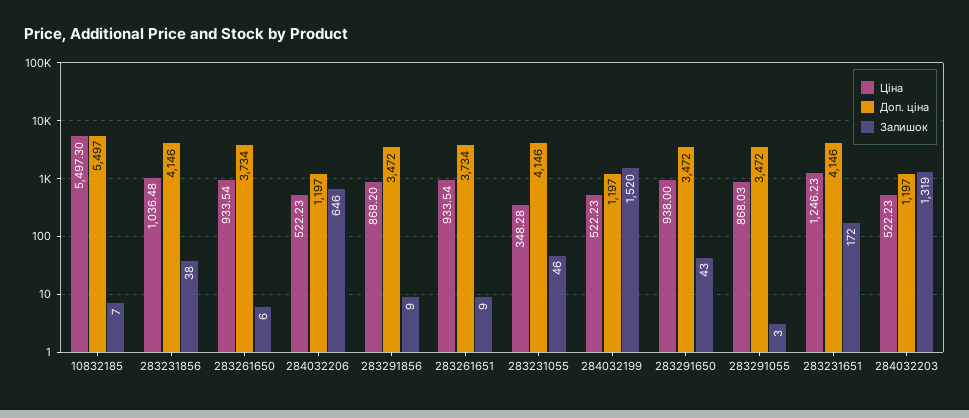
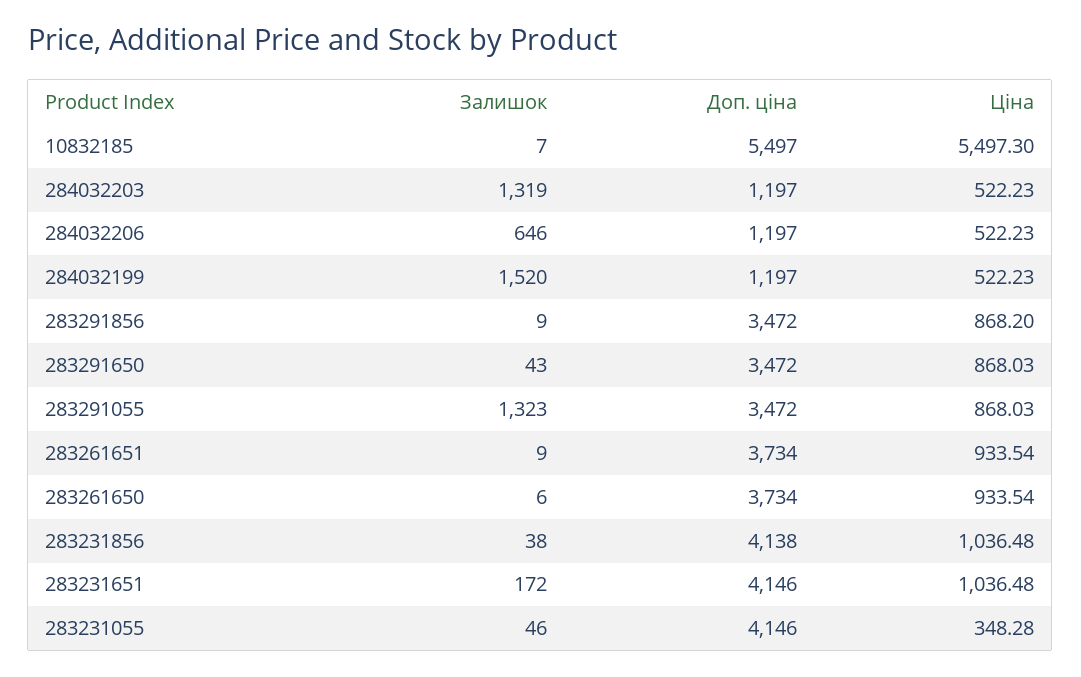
  {
    "Ціна": {
      "10832185": 5497.3,
      "283231856": 1036.48,
      "283261650": 933.54,
      "284032206": 522.23,
      "283291856": 868.2,
      "283261651": 933.54,
      "283231055": 348.28,
      "284032199": 522.23,
-     "283291650": 938,
+     "283291650": 868.03,
      "283291055": 868.03,
-     "283231651": 1246.23,
+     "283231651": 1036.48,
      "284032203": 522.23
    },
    "Доп. ціна": {
      "10832185": 5497,
-     "283231856": 4146,
+     "283231856": 4138,
      "283261650": 3734,
      "284032206": 1197,
      "283291856": 3472,
      "283261651": 3734,
      "283231055": 4146,
      "284032199": 1197,
      "283291650": 3472,
      "283291055": 3472,
      "283231651": 4146,
      "284032203": 1197
    },
    "Залишок": {
      "10832185": 7,
      "283231856": 38,
      "283261650": 6,
      "284032206": 646,
      "283291856": 9,
      "283261651": 9,
      "283231055": 46,
      "284032199": 1520,
      "283291650": 43,
-     "283291055": 3,
+     "283291055": 1323,
      "283231651": 172,
      "284032203": 1319
    }
  }

